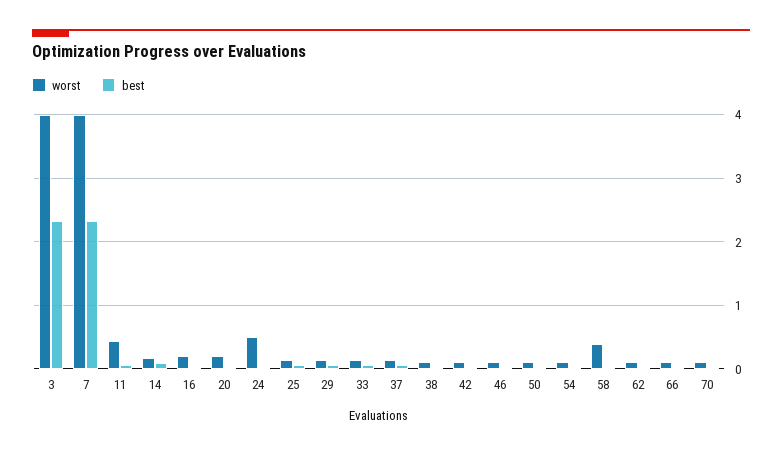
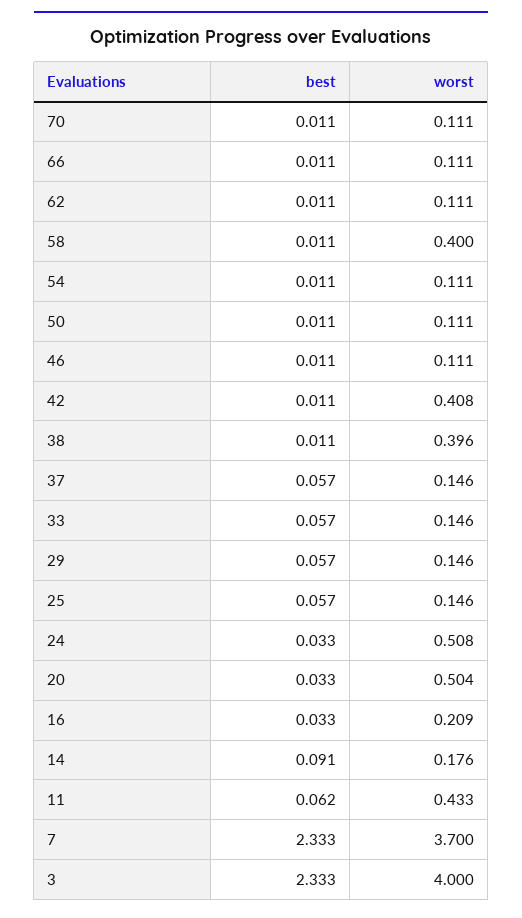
  {
    "worst": {
      "3": 4,
-     "7": 4,
+     "7": 3.7,
      "11": 0.433,
      "14": 0.176,
      "16": 0.209,
-     "20": 0.2,
+     "20": 0.504,
      "24": 0.508,
      "25": 0.146,
      "29": 0.146,
      "33": 0.146,
      "37": 0.146,
-     "38": 0.1,
+     "38": 0.396,
-     "42": 0.1,
+     "42": 0.408,
      "46": 0.111,
      "50": 0.111,
      "54": 0.111,
      "58": 0.4,
      "62": 0.111,
      "66": 0.111,
      "70": 0.111
    },
    "best": {
      "3": 2.333,
      "7": 2.333,
      "11": 0.062,
      "14": 0.091,
      "16": 0.033,
      "20": 0.033,
      "24": 0.033,
      "25": 0.057,
      "29": 0.057,
      "33": 0.057,
      "37": 0.057,
      "38": 0.011,
      "42": 0.011,
      "46": 0.011,
      "50": 0.011,
      "54": 0.011,
      "58": 0.011,
      "62": 0.011,
      "66": 0.011,
      "70": 0.011
    }
  }

